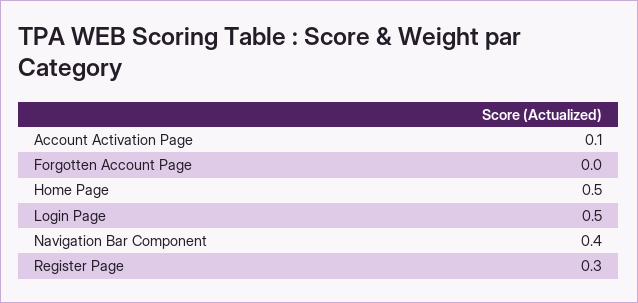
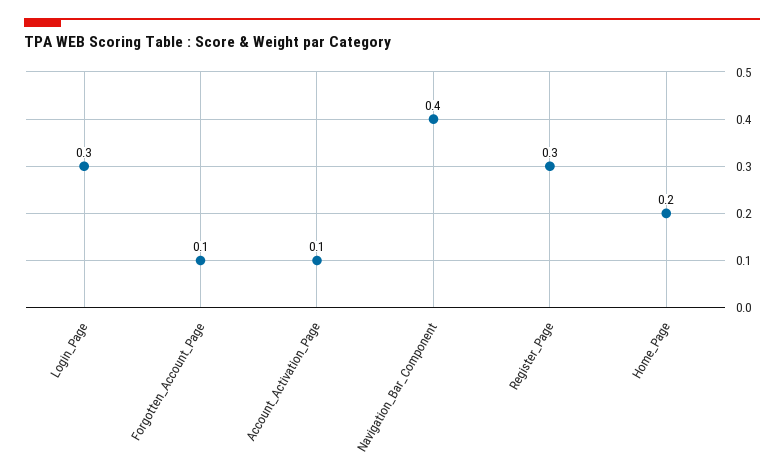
  {
    "Account Activation Page": 0.1,
-   "Forgotten Account Page": 0,
+   "Forgotten Account Page": 0.1,
-   "Home Page": 0.5,
+   "Home Page": 0.2,
-   "Login Page": 0.5,
+   "Login Page": 0.3,
    "Navigation Bar Component": 0.4,
    "Register Page": 0.3
  }

